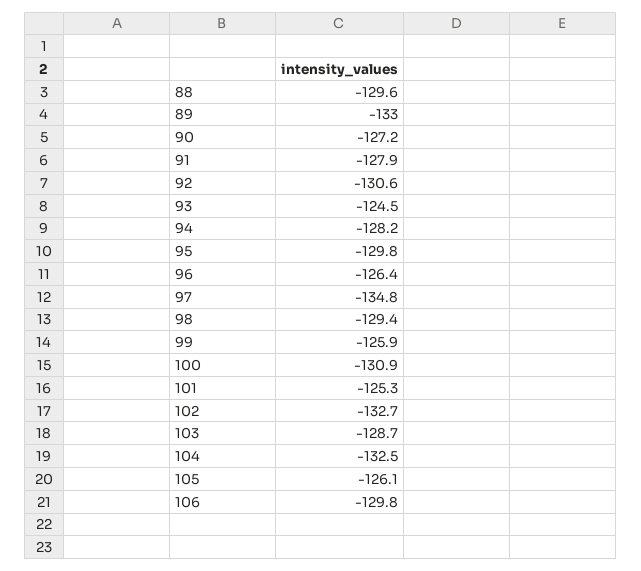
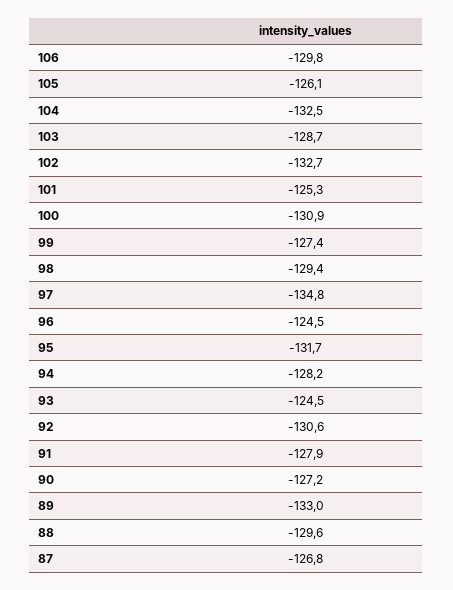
  {
    "88": -129.6,
    "89": -133,
    "90": -127.2,
    "91": -127.9,
    "92": -130.6,
    "93": -124.5,
    "94": -128.2,
-   "95": -129.8,
+   "95": -131.7,
-   "96": -126.4,
+   "96": -124.5,
    "97": -134.8,
    "98": -129.4,
-   "99": -125.9,
+   "99": -127.4,
    "100": -130.9,
    "101": -125.3,
    "102": -132.7,
    "103": -128.7,
    "104": -132.5,
    "105": -126.1,
-   "106": -129.8
+   "106": -129.8,
+   "87": -126.8
  }

